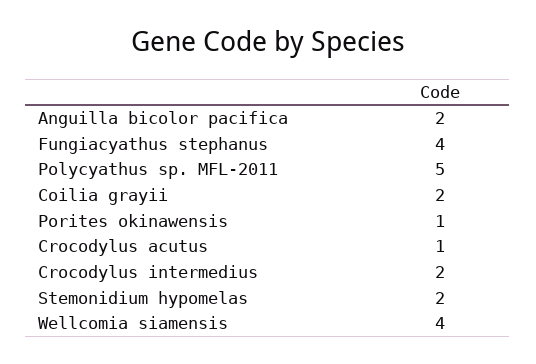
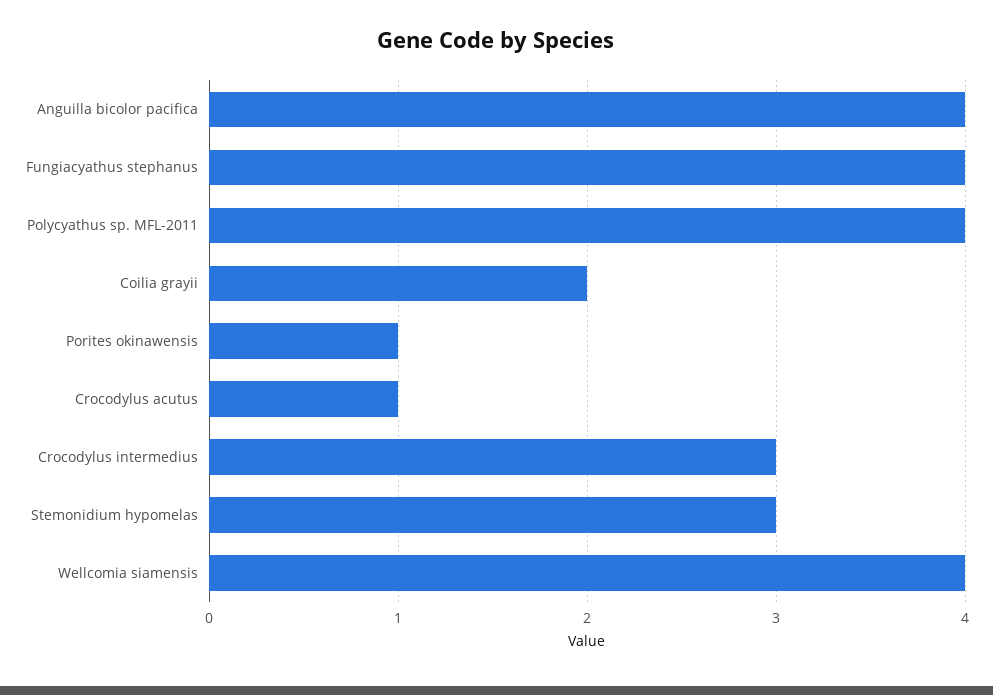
  {
-   "Anguilla bicolor pacifica": 2,
+   "Anguilla bicolor pacifica": 4,
    "Fungiacyathus stephanus": 4,
-   "Polycyathus sp. MFL-2011": 5,
+   "Polycyathus sp. MFL-2011": 4,
    "Coilia grayii": 2,
    "Porites okinawensis": 1,
    "Crocodylus acutus": 1,
-   "Crocodylus intermedius": 2,
+   "Crocodylus intermedius": 3,
-   "Stemonidium hypomelas": 2,
+   "Stemonidium hypomelas": 3,
    "Wellcomia siamensis": 4
  }

